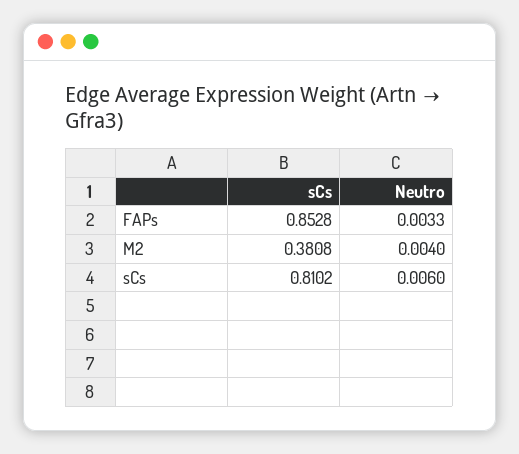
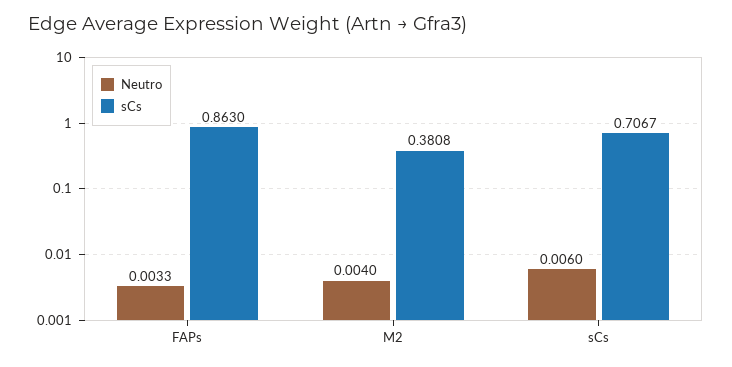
  {
    "sCs": {
-     "FAPs": 0.8528,
+     "FAPs": 0.863,
      "M2": 0.3808,
-     "sCs": 0.8102
+     "sCs": 0.7067
    },
    "Neutro": {
      "FAPs": 0.0033,
      "M2": 0.004,
      "sCs": 0.006
    }
  }

